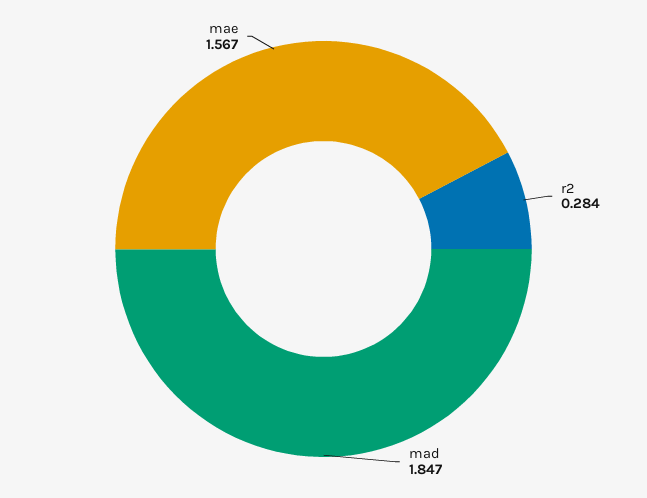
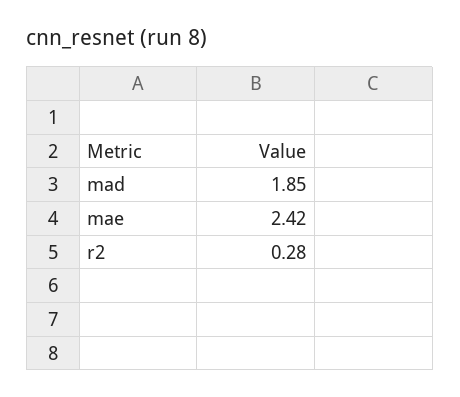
  {
    "r2": 0.284,
    "mad": 1.847,
-   "mae": 1.567
+   "mae": 2.42
  }

